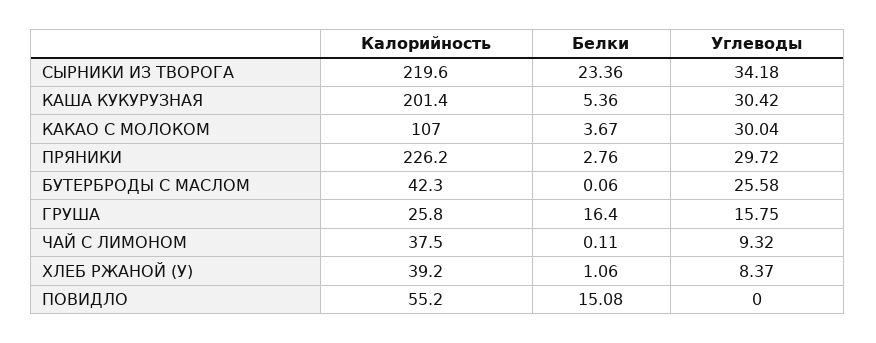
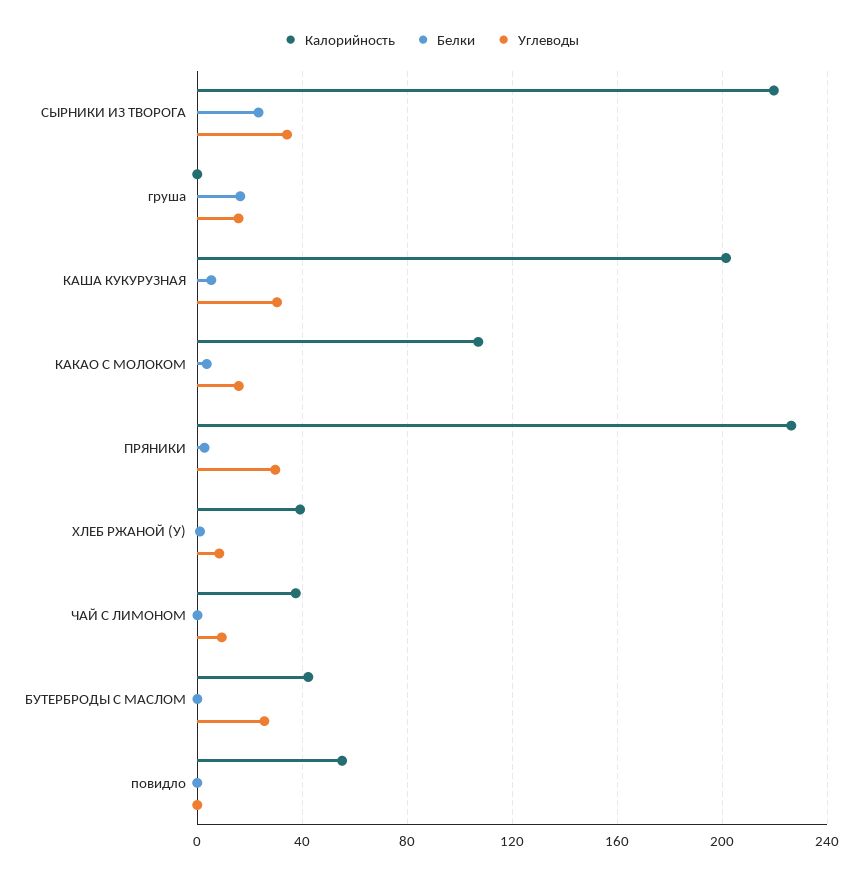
  {
    "Калорийность": {
      "СЫРНИКИ ИЗ ТВОРОГА": 219.6,
      "КАША КУКУРУЗНАЯ": 201.4,
      "КАКАО С МОЛОКОМ": 107,
      "ПРЯНИКИ": 226.2,
      "БУТЕРБРОДЫ С МАСЛОМ": 42.3,
-     "ГРУША": 25.8,
+     "ГРУША": 0,
      "ЧАЙ С ЛИМОНОМ": 37.5,
      "ХЛЕБ РЖАНОЙ (У)": 39.2,
      "ПОВИДЛО": 55.2
    },
    "Белки": {
      "СЫРНИКИ ИЗ ТВОРОГА": 23.36,
      "КАША КУКУРУЗНАЯ": 5.36,
      "КАКАО С МОЛОКОМ": 3.67,
      "ПРЯНИКИ": 2.76,
      "БУТЕРБРОДЫ С МАСЛОМ": 0.06,
      "ГРУША": 16.4,
      "ЧАЙ С ЛИМОНОМ": 0.11,
      "ХЛЕБ РЖАНОЙ (У)": 1.06,
-     "ПОВИДЛО": 15.08
+     "ПОВИДЛО": 0
    },
    "Углеводы": {
      "СЫРНИКИ ИЗ ТВОРОГА": 34.18,
      "КАША КУКУРУЗНАЯ": 30.42,
-     "КАКАО С МОЛОКОМ": 30.04,
+     "КАКАО С МОЛОКОМ": 15,
      "ПРЯНИКИ": 29.72,
      "БУТЕРБРОДЫ С МАСЛОМ": 25.58,
      "ГРУША": 15.75,
      "ЧАЙ С ЛИМОНОМ": 9.32,
      "ХЛЕБ РЖАНОЙ (У)": 8.37,
      "ПОВИДЛО": 0
    }
  }

